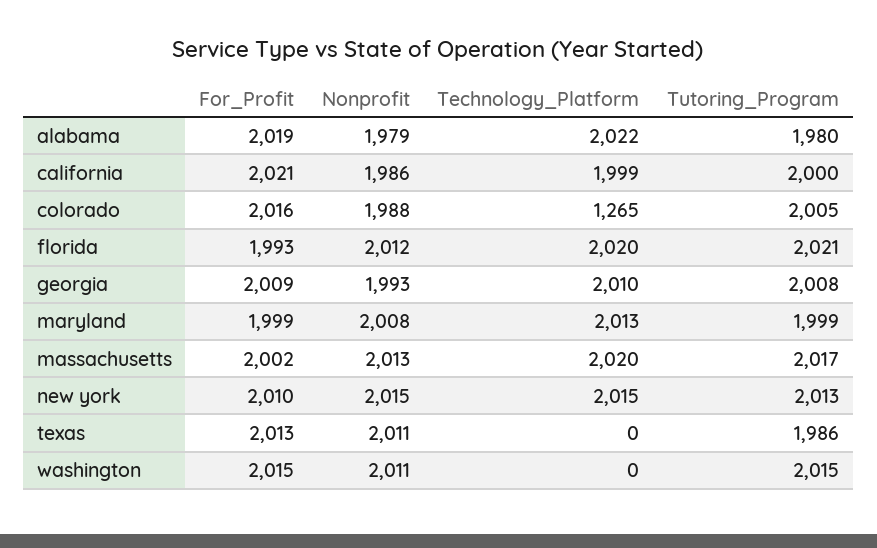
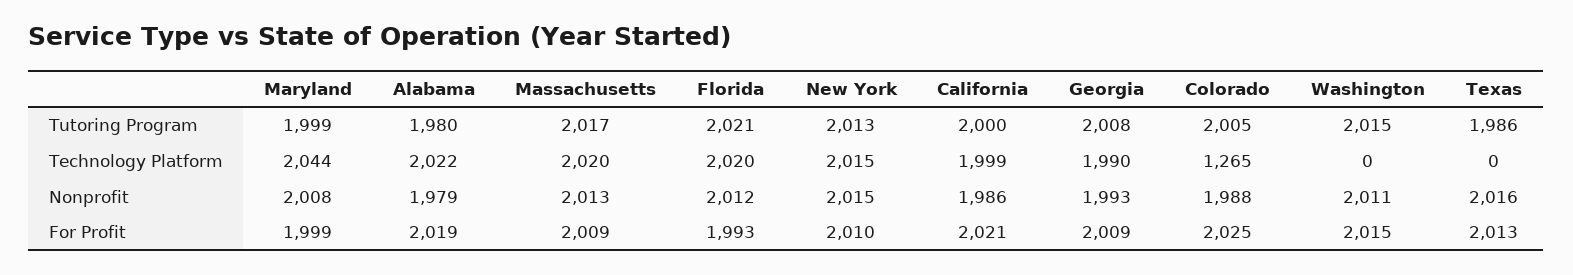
  {
    "For_Profit": {
      "alabama": 2019,
      "california": 2021,
-     "colorado": 2016,
+     "colorado": 2025,
      "florida": 1993,
      "georgia": 2009,
      "maryland": 1999,
-     "massachusetts": 2002,
+     "massachusetts": 2009,
      "new york": 2010,
      "texas": 2013,
      "washington": 2015
    },
    "Nonprofit": {
      "alabama": 1979,
      "california": 1986,
      "colorado": 1988,
      "florida": 2012,
      "georgia": 1993,
      "maryland": 2008,
      "massachusetts": 2013,
      "new york": 2015,
-     "texas": 2011,
+     "texas": 2016,
      "washington": 2011
    },
    "Technology_Platform": {
      "alabama": 2022,
      "california": 1999,
      "colorado": 1265,
      "florida": 2020,
-     "georgia": 2010,
+     "georgia": 1990,
-     "maryland": 2013,
+     "maryland": 2044,
      "massachusetts": 2020,
      "new york": 2015,
      "texas": 0,
      "washington": 0
    },
    "Tutoring_Program": {
      "alabama": 1980,
      "california": 2000,
      "colorado": 2005,
      "florida": 2021,
      "georgia": 2008,
      "maryland": 1999,
      "massachusetts": 2017,
      "new york": 2013,
      "texas": 1986,
      "washington": 2015
    }
  }

